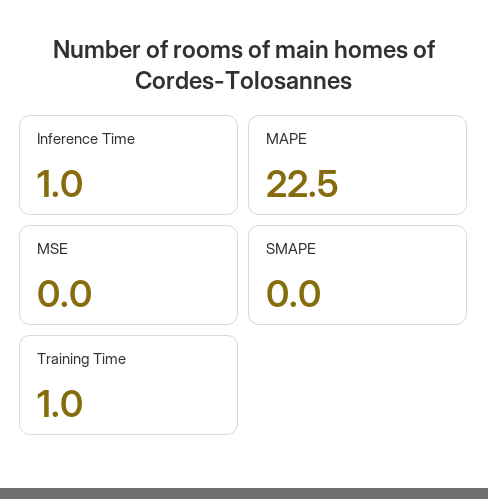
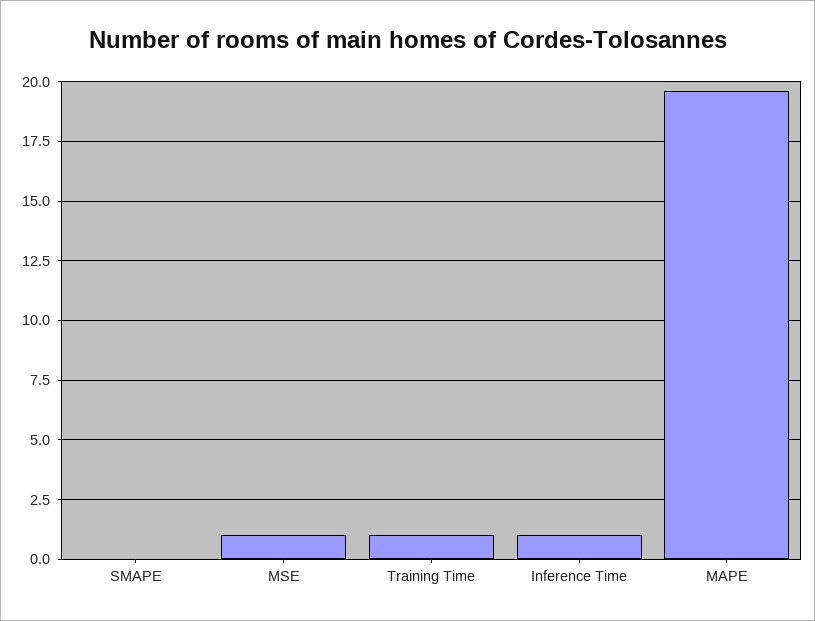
  {
    "Inference Time": 1,
-   "MAPE": 22.5,
+   "MAPE": 19.5,
-   "MSE": 0,
+   "MSE": 1,
    "SMAPE": 0,
    "Training Time": 1
  }

